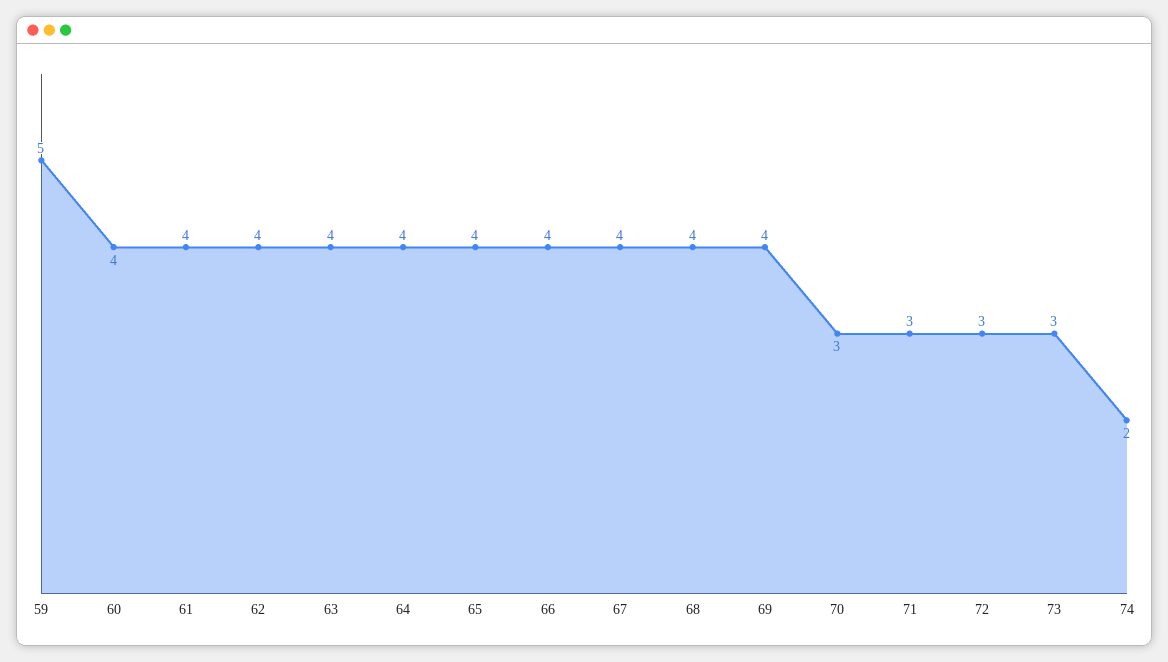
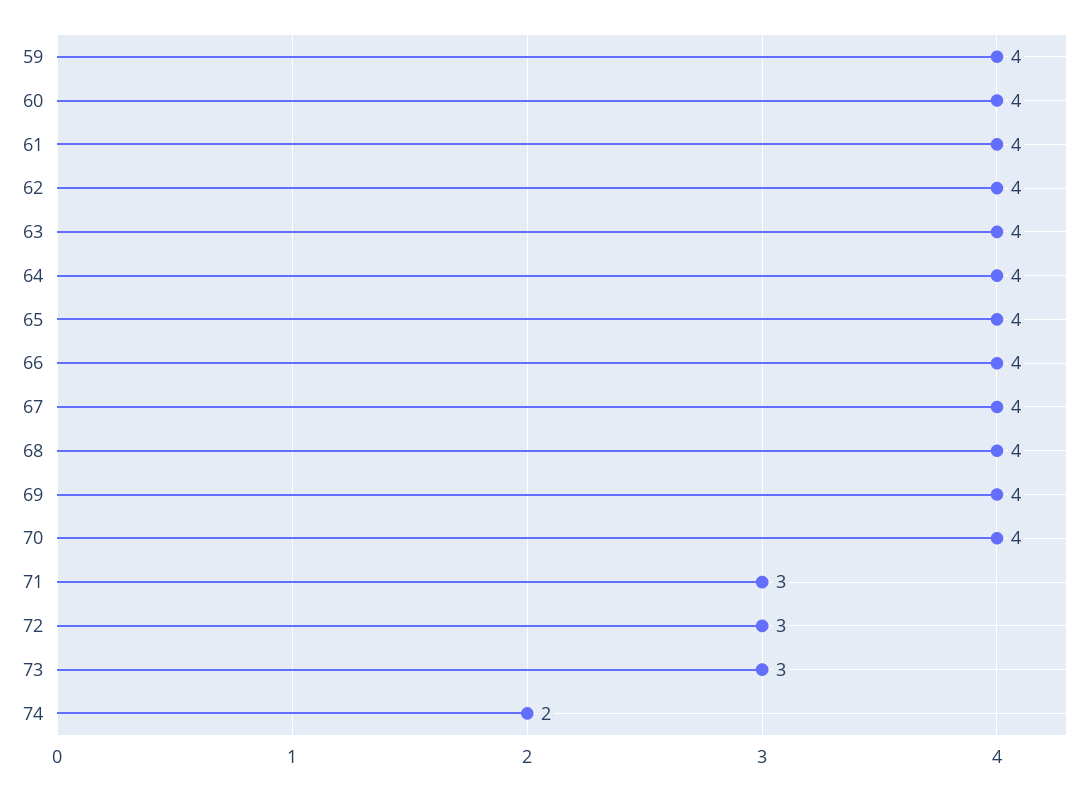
  {
-   "59": 5,
+   "59": 4,
    "60": 4,
    "61": 4,
    "62": 4,
    "63": 4,
    "64": 4,
    "65": 4,
    "66": 4,
    "67": 4,
    "68": 4,
    "69": 4,
-   "70": 3,
+   "70": 4,
    "71": 3,
    "72": 3,
    "73": 3,
    "74": 2
  }

